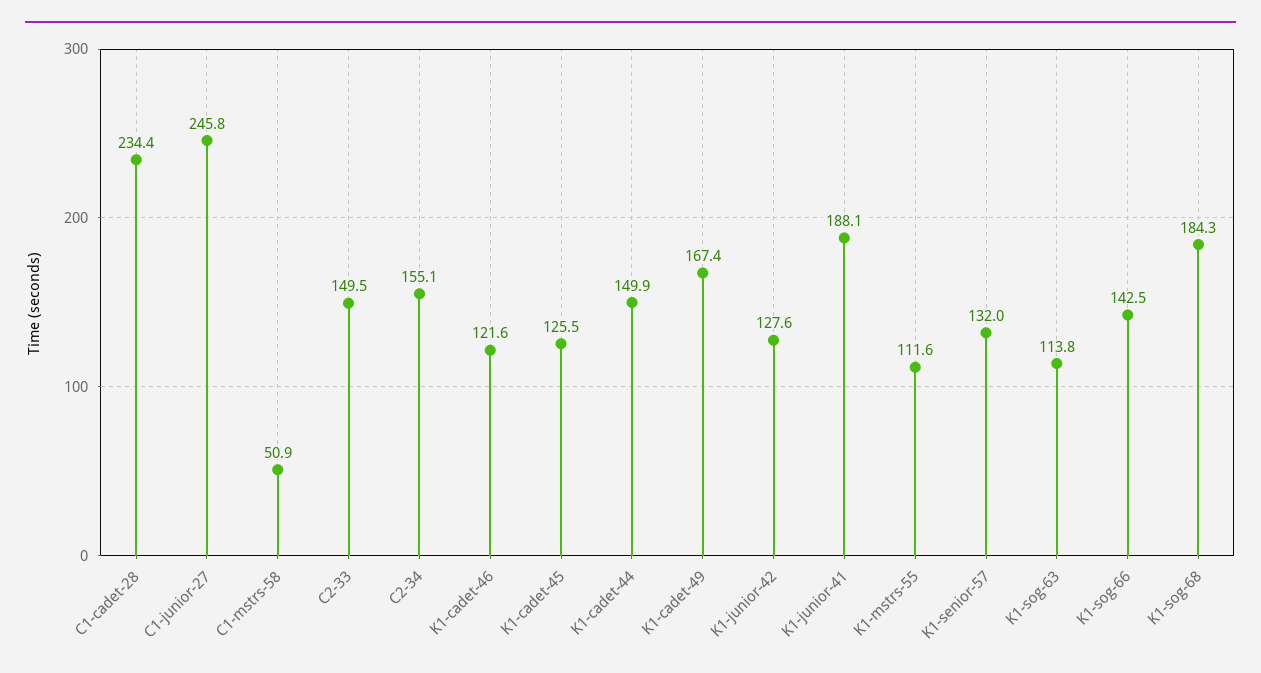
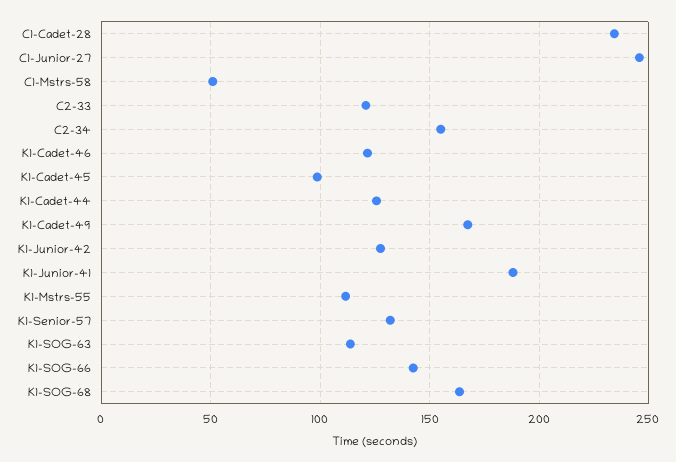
  {
    "C1-cadet-28": 234.4,
    "C1-junior-27": 245.8,
    "C1-mstrs-58": 50.9,
-   "C2-33": 149.5,
+   "C2-33": 120,
    "C2-34": 155.1,
    "K1-cadet-46": 121.6,
-   "K1-cadet-45": 125.5,
+   "K1-cadet-45": 100,
-   "K1-cadet-44": 149.9,
+   "K1-cadet-44": 125,
    "K1-cadet-49": 167.4,
    "K1-junior-42": 127.6,
    "K1-junior-41": 188.1,
    "K1-mstrs-55": 111.6,
    "K1-senior-57": 132,
    "K1-sog-63": 113.8,
    "K1-sog-66": 142.5,
-   "K1-sog-68": 184.3
+   "K1-sog-68": 165
  }

